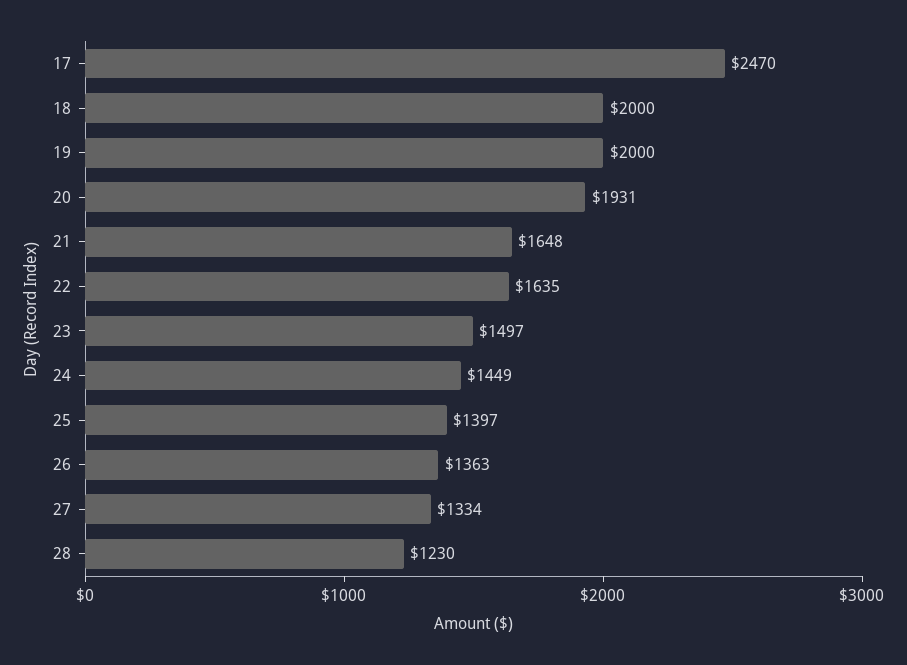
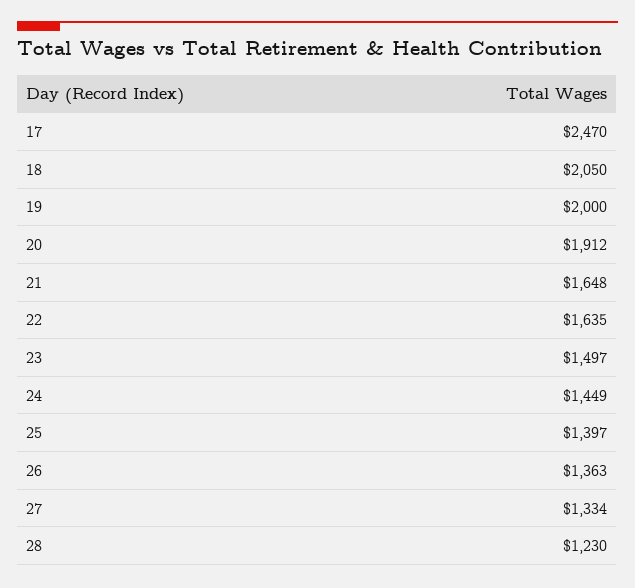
  {
    "17": 2470,
-   "18": 2000,
+   "18": 2050,
    "19": 2000,
-   "20": 1931,
+   "20": 1912,
    "21": 1648,
    "22": 1635,
    "23": 1497,
    "24": 1449,
    "25": 1397,
    "26": 1363,
    "27": 1334,
    "28": 1230
  }

